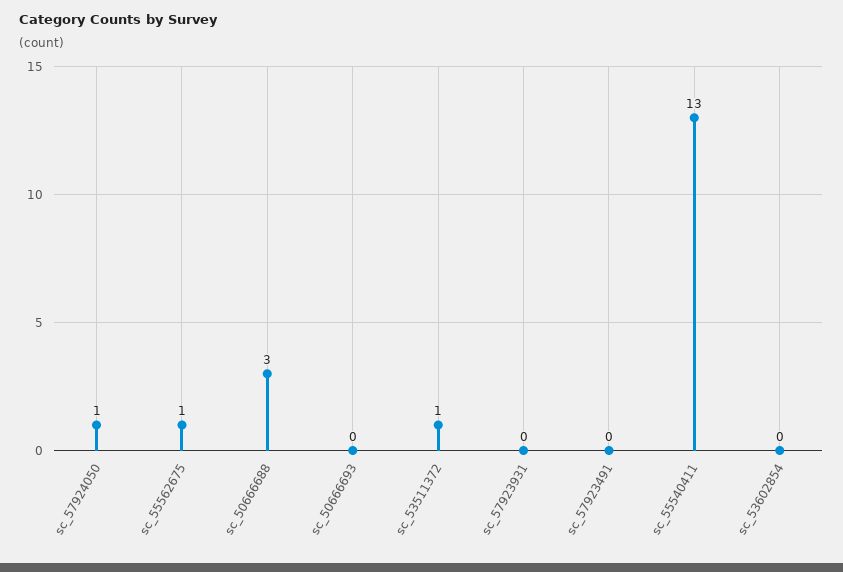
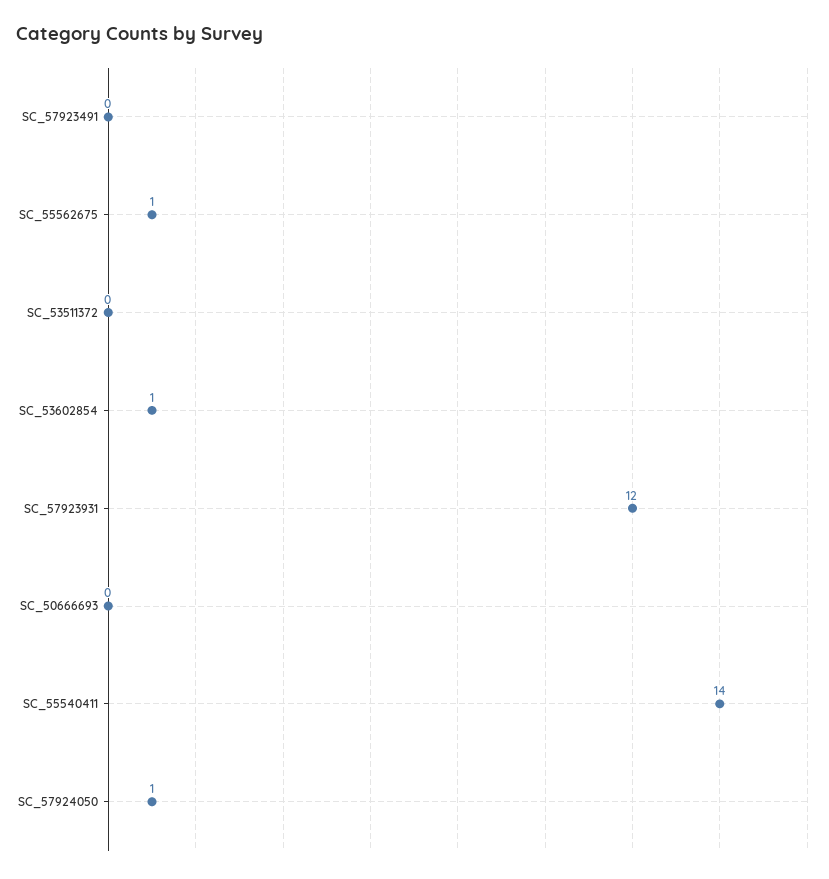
  {
    "sc_57924050": 1,
    "sc_55562675": 1,
-   "sc_50666688": 3,
    "sc_50666693": 0,
-   "sc_53511372": 1,
+   "sc_53511372": 0,
-   "sc_57923931": 0,
+   "sc_57923931": 12,
    "sc_57923491": 0,
-   "sc_55540411": 13,
+   "sc_55540411": 14,
-   "sc_53602854": 0
+   "sc_53602854": 1
  }

